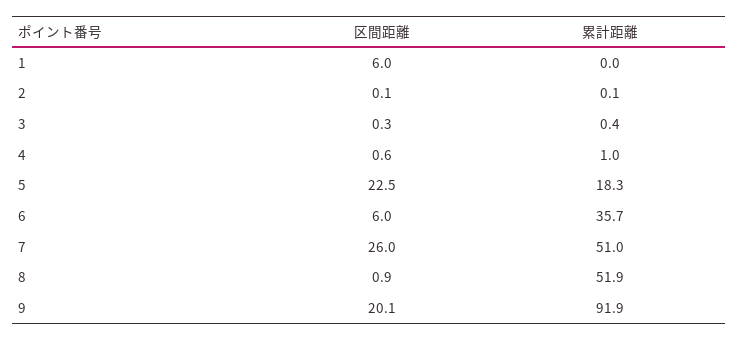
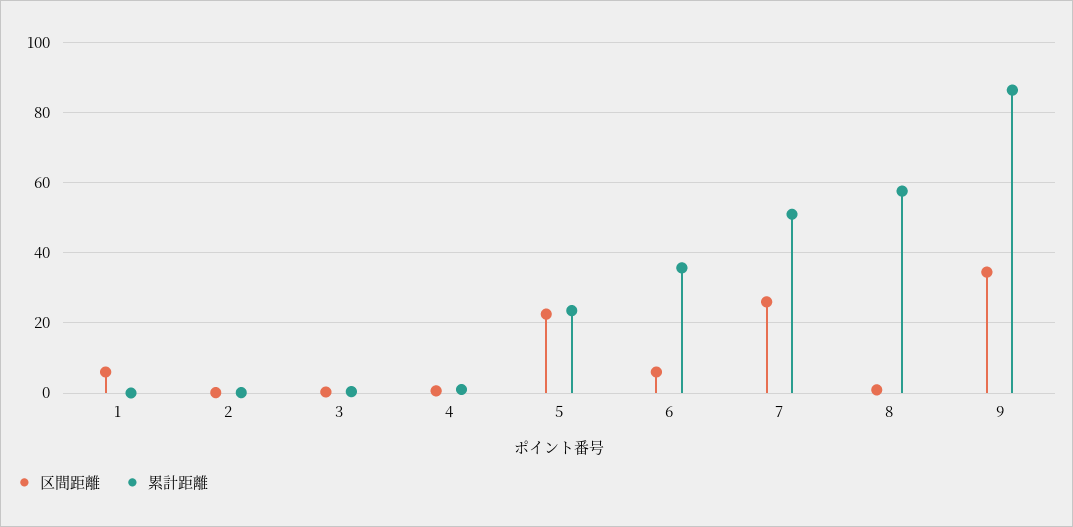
  {
    "区間距離": {
      "1": 6,
      "2": 0.1,
      "3": 0.3,
      "4": 0.6,
      "5": 22.5,
      "6": 6,
      "7": 26,
      "8": 0.9,
-     "9": 20.1
+     "9": 34
    },
    "累計距離": {
      "1": 0,
      "2": 0.1,
      "3": 0.4,
      "4": 1,
-     "5": 18.3,
+     "5": 24,
      "6": 35.7,
      "7": 51,
-     "8": 51.9,
+     "8": 58,
-     "9": 91.9
+     "9": 86
    }
  }

